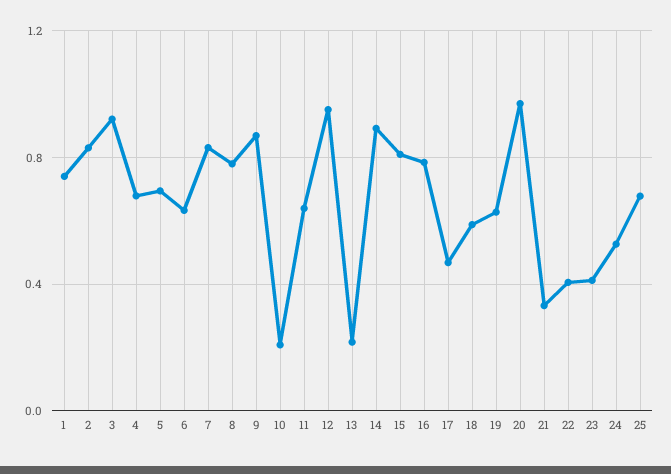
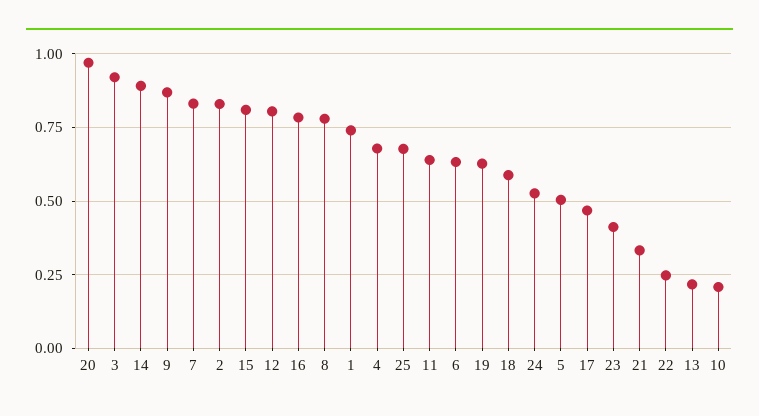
  {
    "1": 0.75,
    "2": 0.825,
    "3": 0.925,
    "4": 0.675,
-   "5": 0.7,
+   "5": 0.5,
    "6": 0.625,
    "7": 0.825,
    "8": 0.775,
    "9": 0.875,
    "10": 0.2,
    "11": 0.65,
-   "12": 0.95,
+   "12": 0.8,
    "13": 0.225,
    "14": 0.9,
    "15": 0.8,
    "16": 0.775,
    "17": 0.475,
    "18": 0.6,
    "19": 0.625,
    "20": 0.975,
    "21": 0.325,
-   "22": 0.4,
+   "22": 0.25,
    "23": 0.4,
    "24": 0.525,
    "25": 0.675
  }

